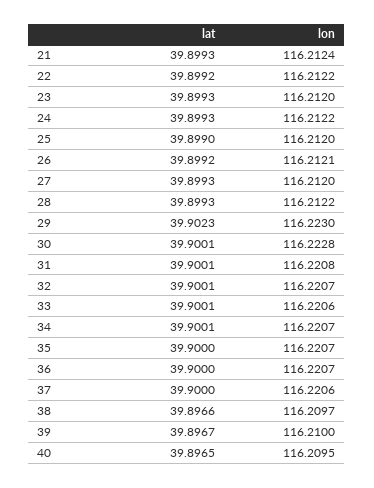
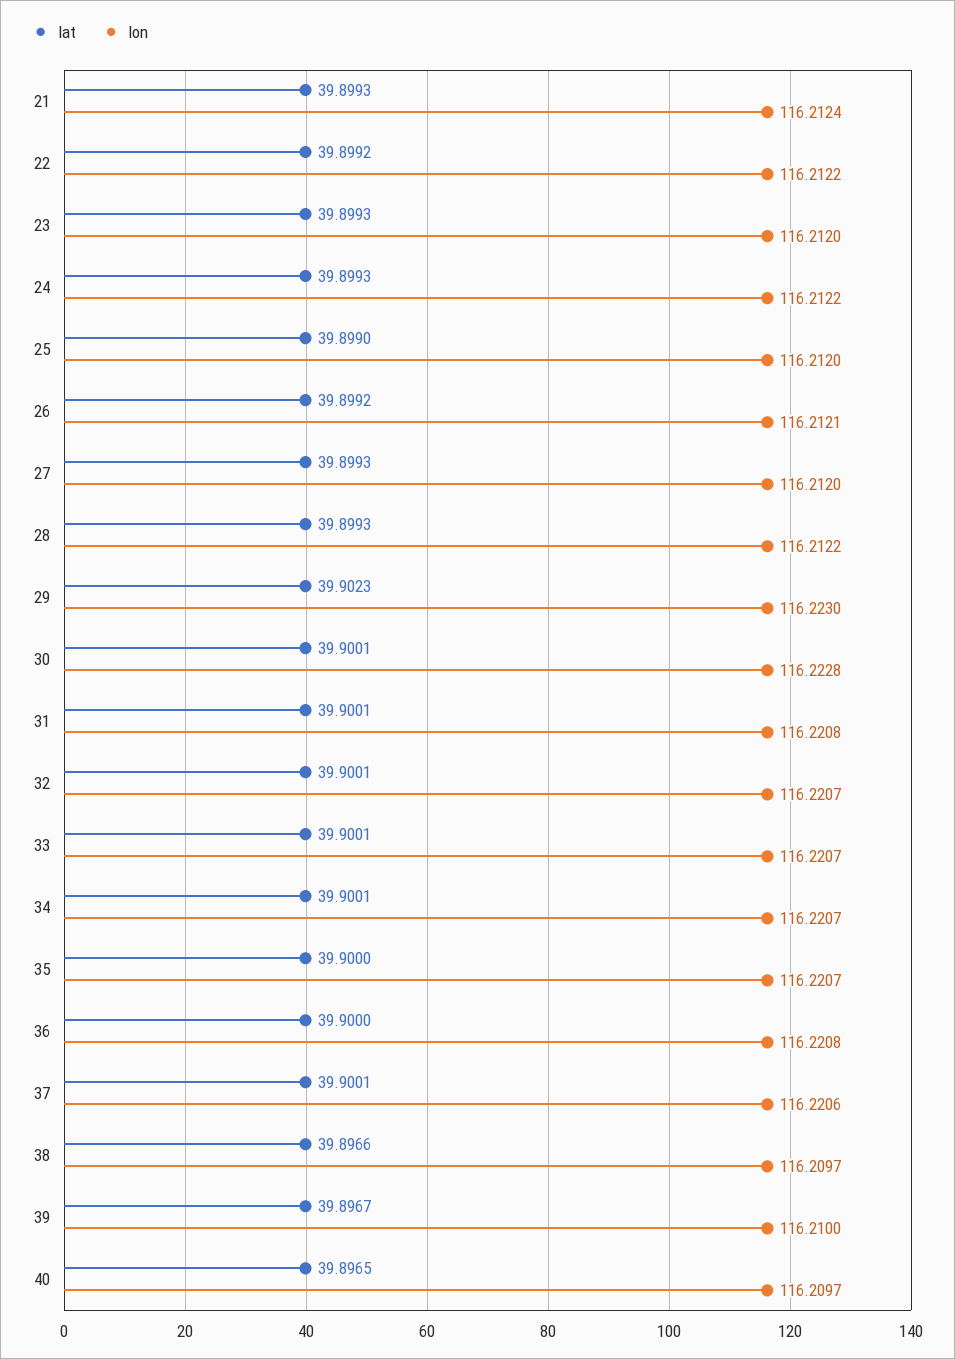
  {
    "lat": {
      "21": 39.8993,
      "22": 39.8992,
      "23": 39.8993,
      "24": 39.8993,
      "25": 39.899,
      "26": 39.8992,
      "27": 39.8993,
      "28": 39.8993,
      "29": 39.9023,
      "30": 39.9001,
      "31": 39.9001,
      "32": 39.9001,
      "33": 39.9001,
      "34": 39.9001,
      "35": 39.9,
      "36": 39.9,
-     "37": 39.9,
+     "37": 39.9001,
      "38": 39.8966,
      "39": 39.8967,
      "40": 39.8965
    },
    "lon": {
      "21": 116.2124,
      "22": 116.2122,
      "23": 116.212,
      "24": 116.2122,
      "25": 116.212,
      "26": 116.2121,
      "27": 116.212,
      "28": 116.2122,
      "29": 116.223,
      "30": 116.2228,
      "31": 116.2208,
      "32": 116.2207,
-     "33": 116.2206,
+     "33": 116.2207,
      "34": 116.2207,
      "35": 116.2207,
-     "36": 116.2207,
+     "36": 116.2208,
      "37": 116.2206,
      "38": 116.2097,
      "39": 116.21,
-     "40": 116.2095
+     "40": 116.2097
    }
  }

